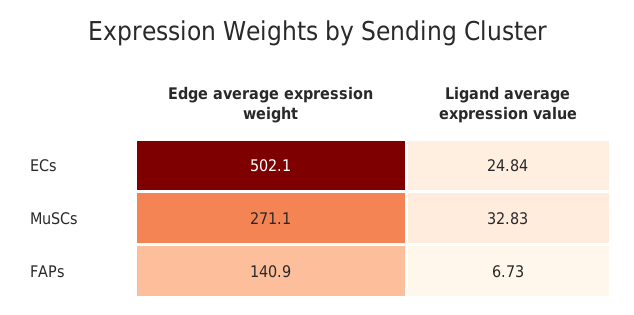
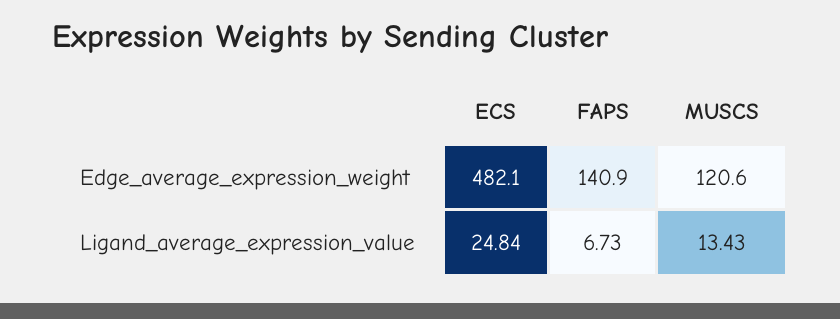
  {
    "Edge average expression weight": {
-     "ECs": 502.1,
+     "ECs": 482.1,
-     "MuSCs": 271.1,
+     "MuSCs": 120.6,
      "FAPs": 140.9
    },
    "Ligand average expression value": {
      "ECs": 24.84,
-     "MuSCs": 32.83,
+     "MuSCs": 13.43,
      "FAPs": 6.73
    }
  }

